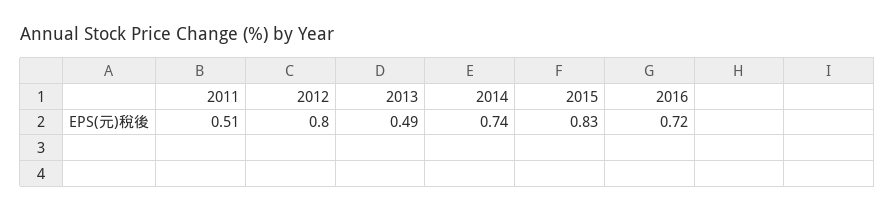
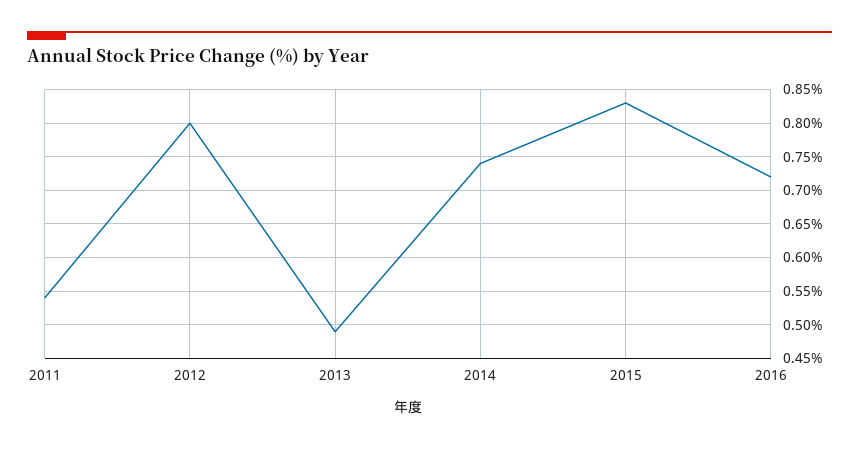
  {
-   "2011": 0.51,
+   "2011": 0.54,
    "2012": 0.8,
    "2013": 0.49,
    "2014": 0.74,
    "2015": 0.83,
    "2016": 0.72
  }

